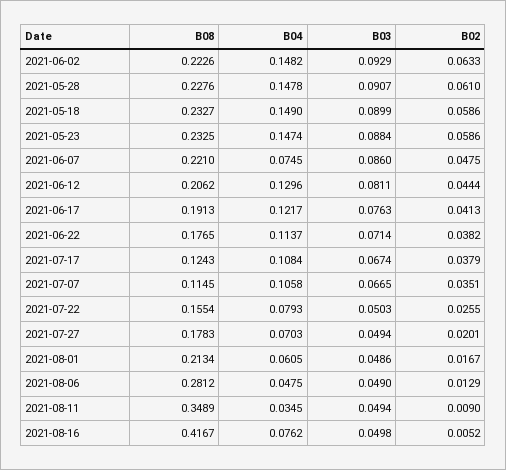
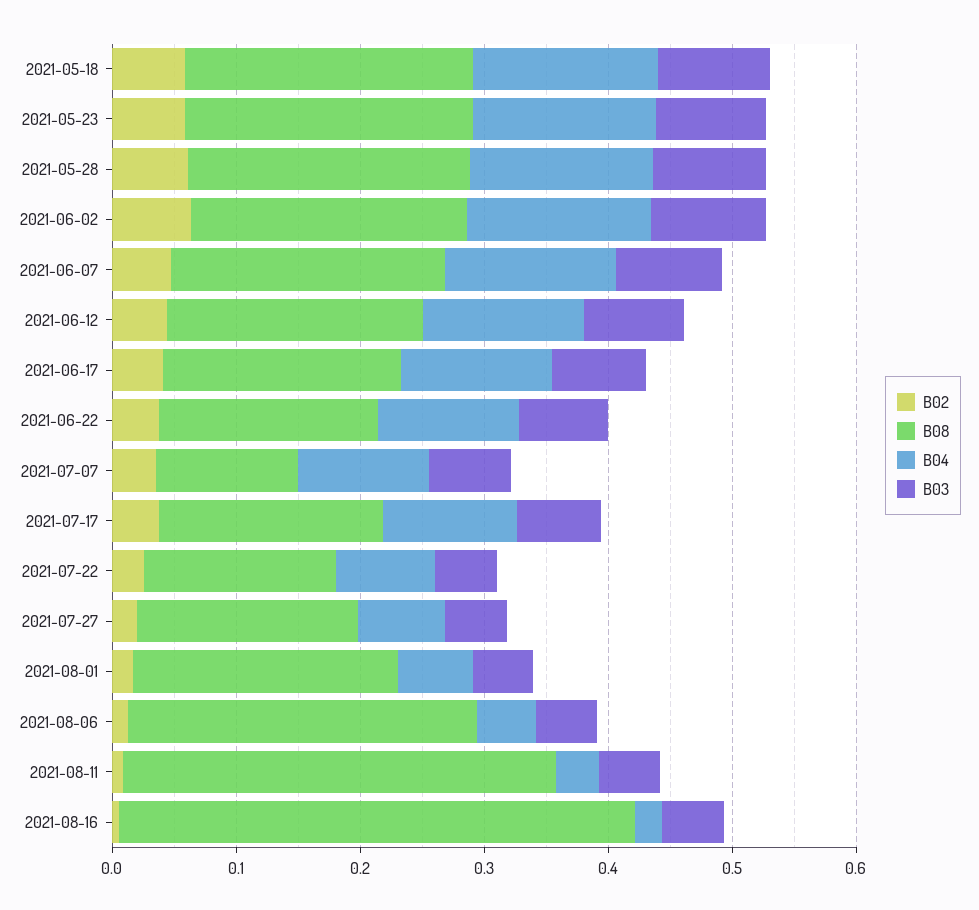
  {
    "B08": {
      "2021-06-02": 0.2226,
      "2021-05-28": 0.2276,
      "2021-05-18": 0.2327,
      "2021-05-23": 0.2325,
      "2021-06-07": 0.221,
      "2021-06-12": 0.2062,
      "2021-06-17": 0.1913,
      "2021-06-22": 0.1765,
-     "2021-07-17": 0.1243,
+     "2021-07-17": 0.18,
      "2021-07-07": 0.1145,
      "2021-07-22": 0.1554,
      "2021-07-27": 0.1783,
      "2021-08-01": 0.2134,
      "2021-08-06": 0.2812,
      "2021-08-11": 0.3489,
      "2021-08-16": 0.4167
    },
    "B04": {
      "2021-06-02": 0.1482,
      "2021-05-28": 0.1478,
      "2021-05-18": 0.149,
      "2021-05-23": 0.1474,
-     "2021-06-07": 0.0745,
+     "2021-06-07": 0.14,
      "2021-06-12": 0.1296,
      "2021-06-17": 0.1217,
      "2021-06-22": 0.1137,
      "2021-07-17": 0.1084,
      "2021-07-07": 0.1058,
      "2021-07-22": 0.0793,
      "2021-07-27": 0.0703,
      "2021-08-01": 0.0605,
      "2021-08-06": 0.0475,
      "2021-08-11": 0.0345,
-     "2021-08-16": 0.0762
+     "2021-08-16": 0.02
    },
    "B03": {
      "2021-06-02": 0.0929,
      "2021-05-28": 0.0907,
      "2021-05-18": 0.0899,
      "2021-05-23": 0.0884,
      "2021-06-07": 0.086,
      "2021-06-12": 0.0811,
      "2021-06-17": 0.0763,
      "2021-06-22": 0.0714,
      "2021-07-17": 0.0674,
      "2021-07-07": 0.0665,
      "2021-07-22": 0.0503,
      "2021-07-27": 0.0494,
      "2021-08-01": 0.0486,
      "2021-08-06": 0.049,
      "2021-08-11": 0.0494,
      "2021-08-16": 0.0498
    },
    "B02": {
      "2021-06-02": 0.0633,
      "2021-05-28": 0.061,
      "2021-05-18": 0.0586,
      "2021-05-23": 0.0586,
      "2021-06-07": 0.0475,
      "2021-06-12": 0.0444,
      "2021-06-17": 0.0413,
      "2021-06-22": 0.0382,
      "2021-07-17": 0.0379,
      "2021-07-07": 0.0351,
      "2021-07-22": 0.0255,
      "2021-07-27": 0.0201,
      "2021-08-01": 0.0167,
      "2021-08-06": 0.0129,
      "2021-08-11": 0.009,
      "2021-08-16": 0.0052
    }
  }

